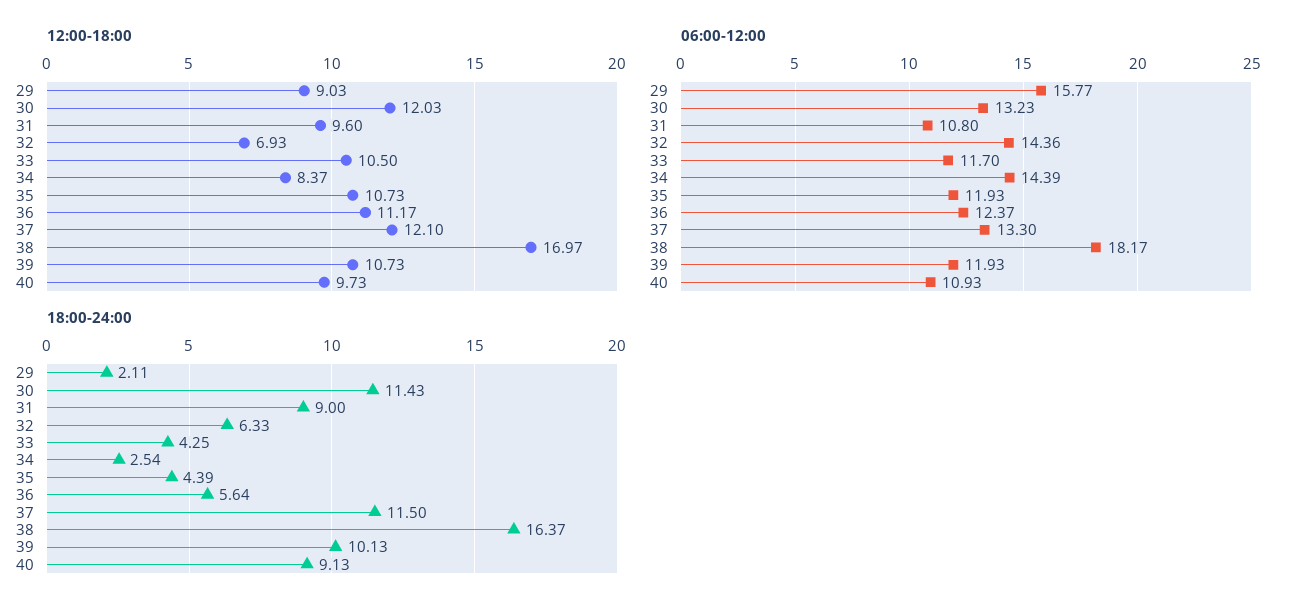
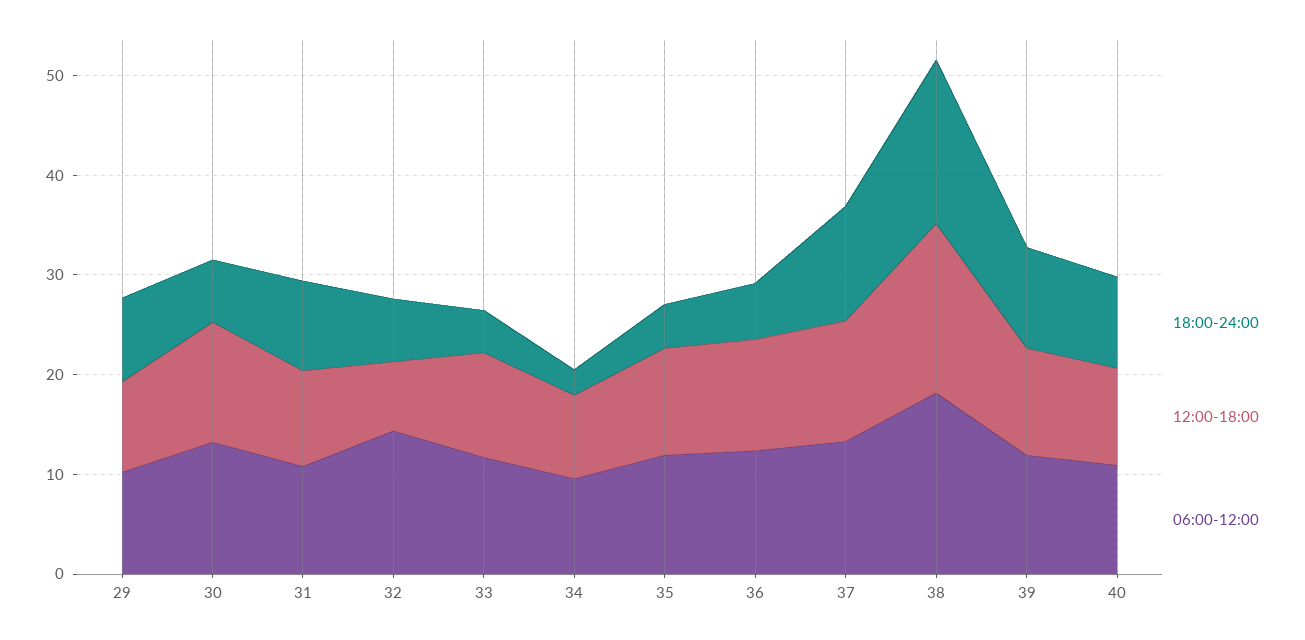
  {
    "12:00-18:00": {
      "29": 9.03,
      "30": 12.03,
      "31": 9.6,
      "32": 6.93,
      "33": 10.5,
      "34": 8.37,
      "35": 10.73,
      "36": 11.17,
      "37": 12.1,
      "38": 16.97,
      "39": 10.73,
      "40": 9.73
    },
    "06:00-12:00": {
-     "29": 15.77,
+     "29": 10,
      "30": 13.23,
      "31": 10.8,
      "32": 14.36,
      "33": 11.7,
-     "34": 14.39,
+     "34": 10,
      "35": 11.93,
      "36": 12.37,
      "37": 13.3,
      "38": 18.17,
      "39": 11.93,
      "40": 10.93
    },
    "18:00-24:00": {
-     "29": 2.11,
+     "29": 8,
-     "30": 11.43,
+     "30": 6,
      "31": 9,
      "32": 6.33,
      "33": 4.25,
      "34": 2.54,
      "35": 4.39,
      "36": 5.64,
      "37": 11.5,
      "38": 16.37,
      "39": 10.13,
      "40": 9.13
    }
  }

